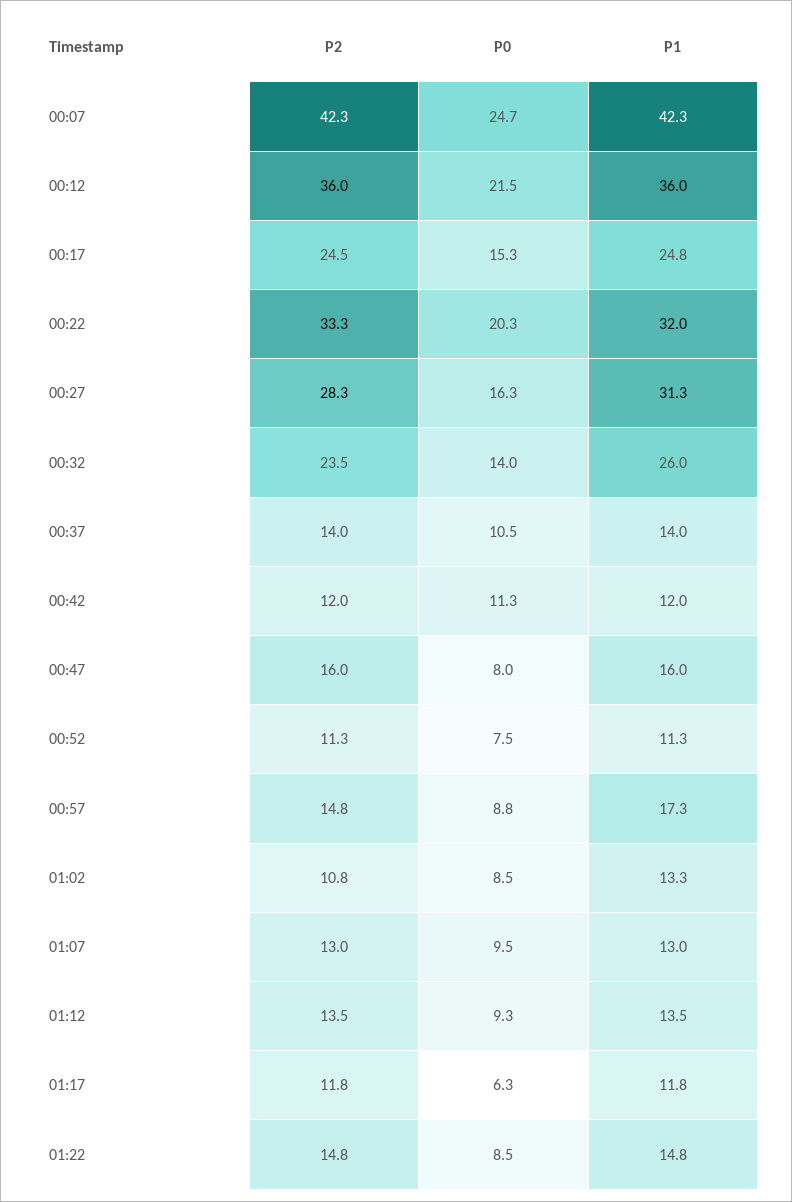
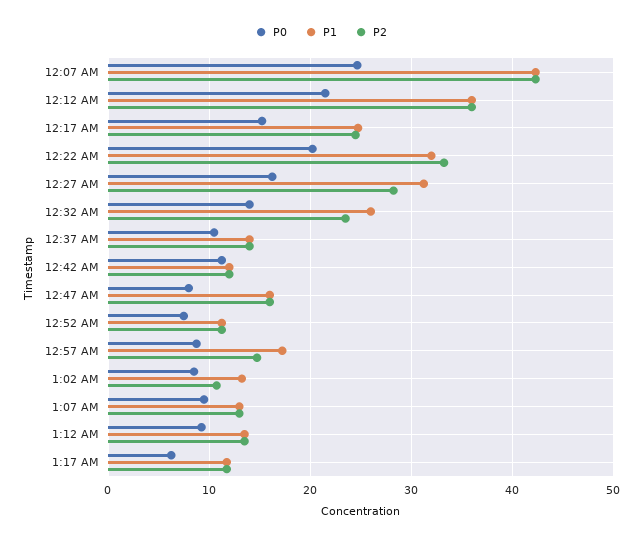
  {
    "P2": {
      "00:07": 42.3,
      "00:12": 36,
      "00:17": 24.5,
      "00:22": 33.3,
      "00:27": 28.3,
      "00:32": 23.5,
      "00:37": 14,
      "00:42": 12,
      "00:47": 16,
      "00:52": 11.3,
      "00:57": 14.8,
      "01:02": 10.8,
      "01:07": 13,
      "01:12": 13.5,
-     "01:17": 11.8,
+     "01:17": 11.8
-     "01:22": 14.8
    },
    "P0": {
      "00:07": 24.7,
      "00:12": 21.5,
      "00:17": 15.3,
      "00:22": 20.3,
      "00:27": 16.3,
      "00:32": 14,
      "00:37": 10.5,
      "00:42": 11.3,
      "00:47": 8,
      "00:52": 7.5,
      "00:57": 8.8,
      "01:02": 8.5,
      "01:07": 9.5,
      "01:12": 9.3,
-     "01:17": 6.3,
+     "01:17": 6.3
-     "01:22": 8.5
    },
    "P1": {
      "00:07": 42.3,
      "00:12": 36,
      "00:17": 24.8,
      "00:22": 32,
      "00:27": 31.3,
      "00:32": 26,
      "00:37": 14,
      "00:42": 12,
      "00:47": 16,
      "00:52": 11.3,
      "00:57": 17.3,
      "01:02": 13.3,
      "01:07": 13,
      "01:12": 13.5,
-     "01:17": 11.8,
+     "01:17": 11.8
-     "01:22": 14.8
    }
  }

